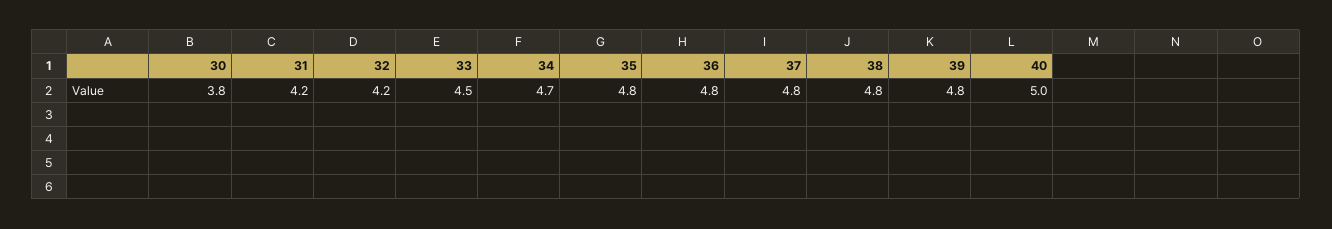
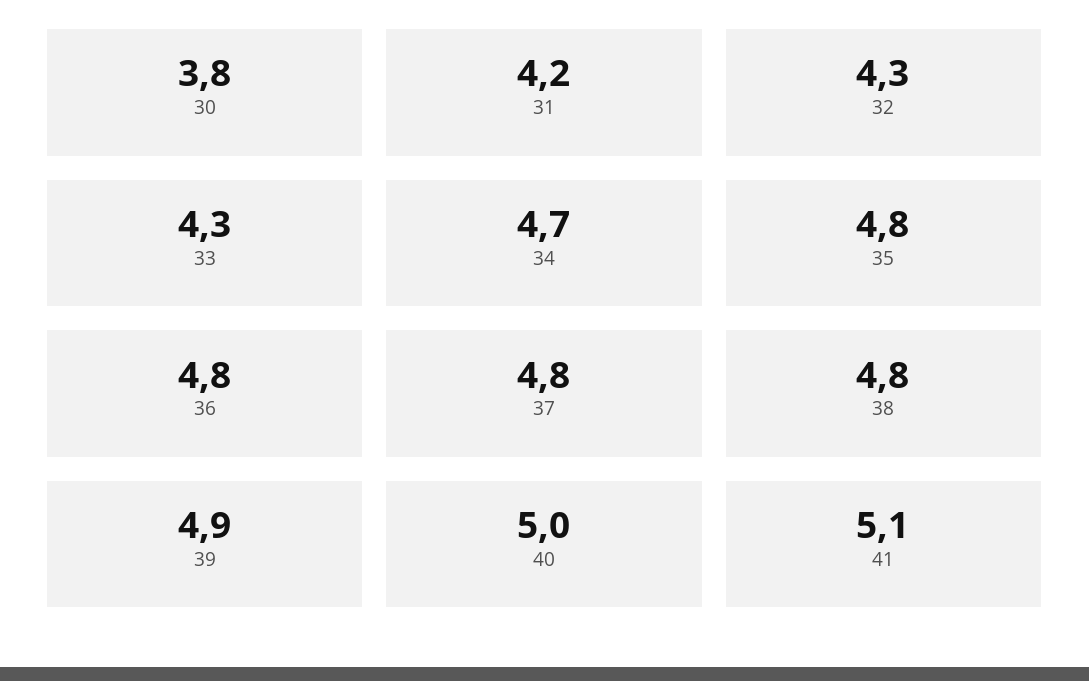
  {
    "30": 3.8,
    "31": 4.2,
-   "32": 4.2,
+   "32": 4.3,
-   "33": 4.5,
+   "33": 4.3,
    "34": 4.7,
    "35": 4.8,
    "36": 4.8,
    "37": 4.8,
    "38": 4.8,
-   "39": 4.8,
+   "39": 4.9,
-   "40": 5
+   "40": 5,
+   "41": 5.1
  }

